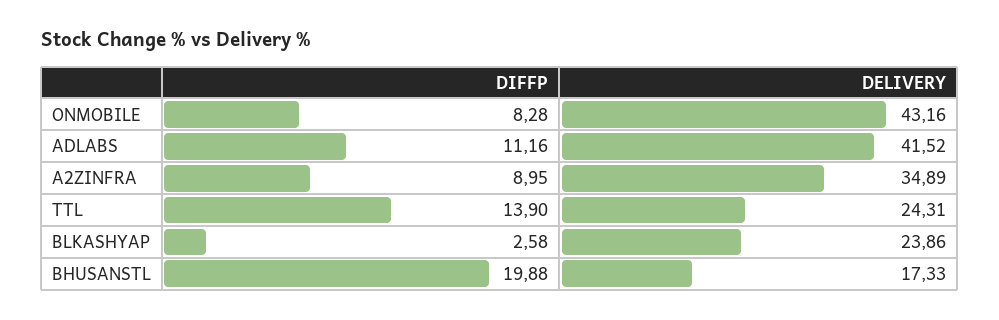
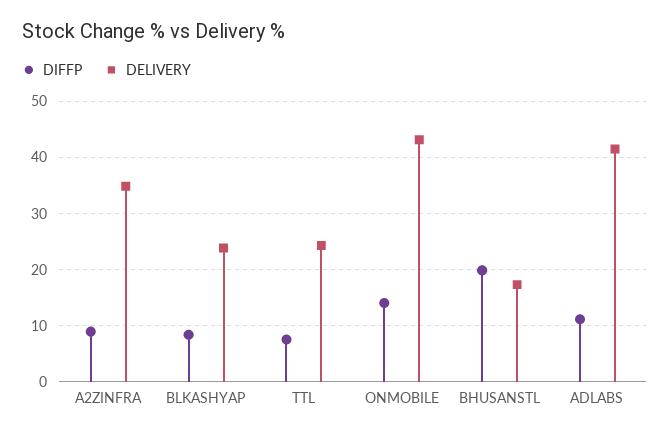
  {
    "DIFFP": {
-     "ONMOBILE": 8.28,
+     "ONMOBILE": 14,
      "ADLABS": 11.16,
      "A2ZINFRA": 8.95,
-     "TTL": 13.9,
+     "TTL": 8,
-     "BLKASHYAP": 2.58,
+     "BLKASHYAP": 8,
      "BHUSANSTL": 19.88
    },
    "DELIVERY": {
      "ONMOBILE": 43.16,
      "ADLABS": 41.52,
      "A2ZINFRA": 34.89,
      "TTL": 24.31,
      "BLKASHYAP": 23.86,
      "BHUSANSTL": 17.33
    }
  }

